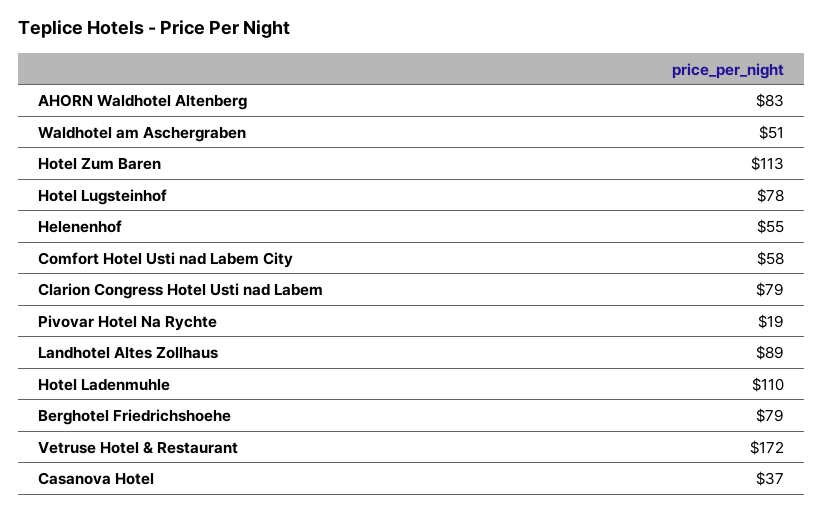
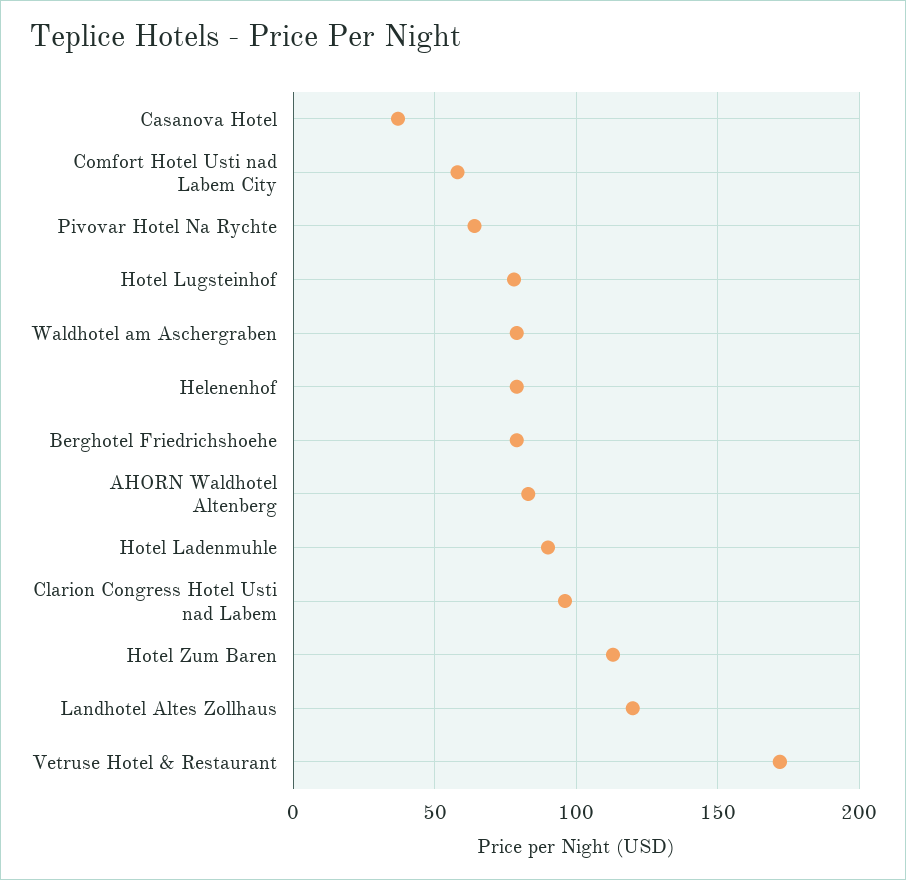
  {
    "AHORN Waldhotel Altenberg": 83,
-   "Waldhotel am Aschergraben": 51,
+   "Waldhotel am Aschergraben": 80,
    "Hotel Zum Baren": 113,
    "Hotel Lugsteinhof": 78,
-   "Helenenhof": 55,
+   "Helenenhof": 80,
    "Comfort Hotel Usti nad Labem City": 58,
-   "Clarion Congress Hotel Usti nad Labem": 79,
+   "Clarion Congress Hotel Usti nad Labem": 95,
-   "Pivovar Hotel Na Rychte": 19,
+   "Pivovar Hotel Na Rychte": 65,
-   "Landhotel Altes Zollhaus": 89,
+   "Landhotel Altes Zollhaus": 120,
-   "Hotel Ladenmuhle": 110,
+   "Hotel Ladenmuhle": 90,
    "Berghotel Friedrichshoehe": 79,
    "Vetruse Hotel & Restaurant": 172,
    "Casanova Hotel": 37
  }

